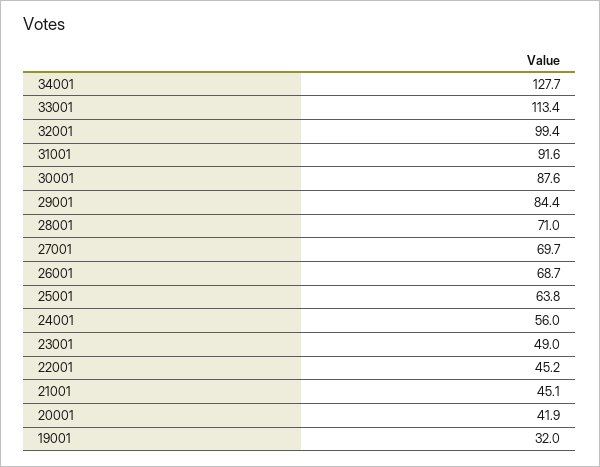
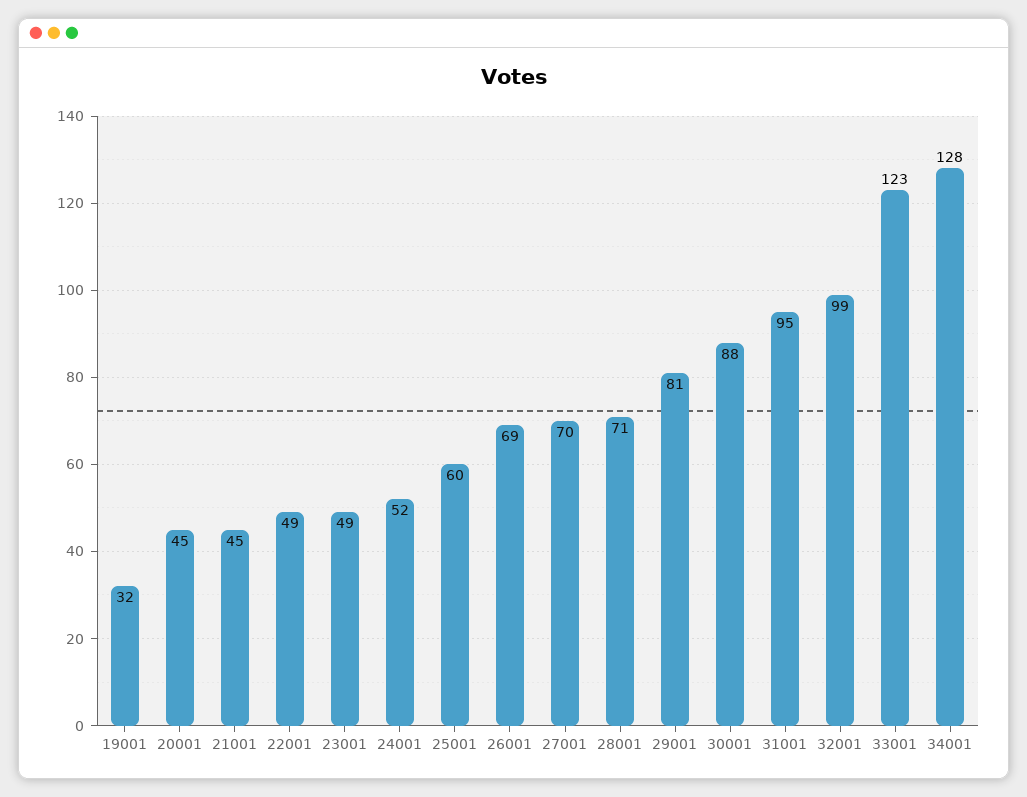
  {
    "34001": 127.7,
-   "33001": 113.4,
+   "33001": 123,
    "32001": 99.4,
-   "31001": 91.6,
+   "31001": 95,
    "30001": 87.6,
-   "29001": 84.4,
+   "29001": 81,
    "28001": 71,
    "27001": 69.7,
    "26001": 68.7,
-   "25001": 63.8,
+   "25001": 60,
-   "24001": 56,
+   "24001": 52,
    "23001": 49,
-   "22001": 45.2,
+   "22001": 49,
    "21001": 45.1,
-   "20001": 41.9,
+   "20001": 45,
    "19001": 32
  }

